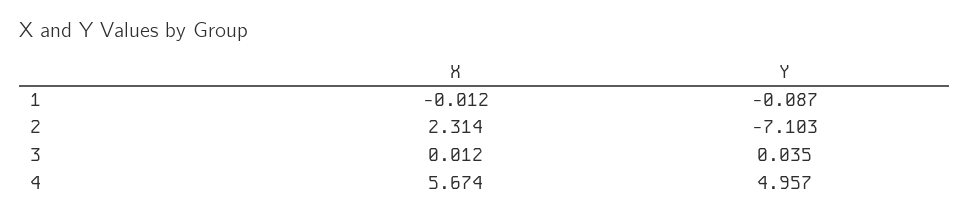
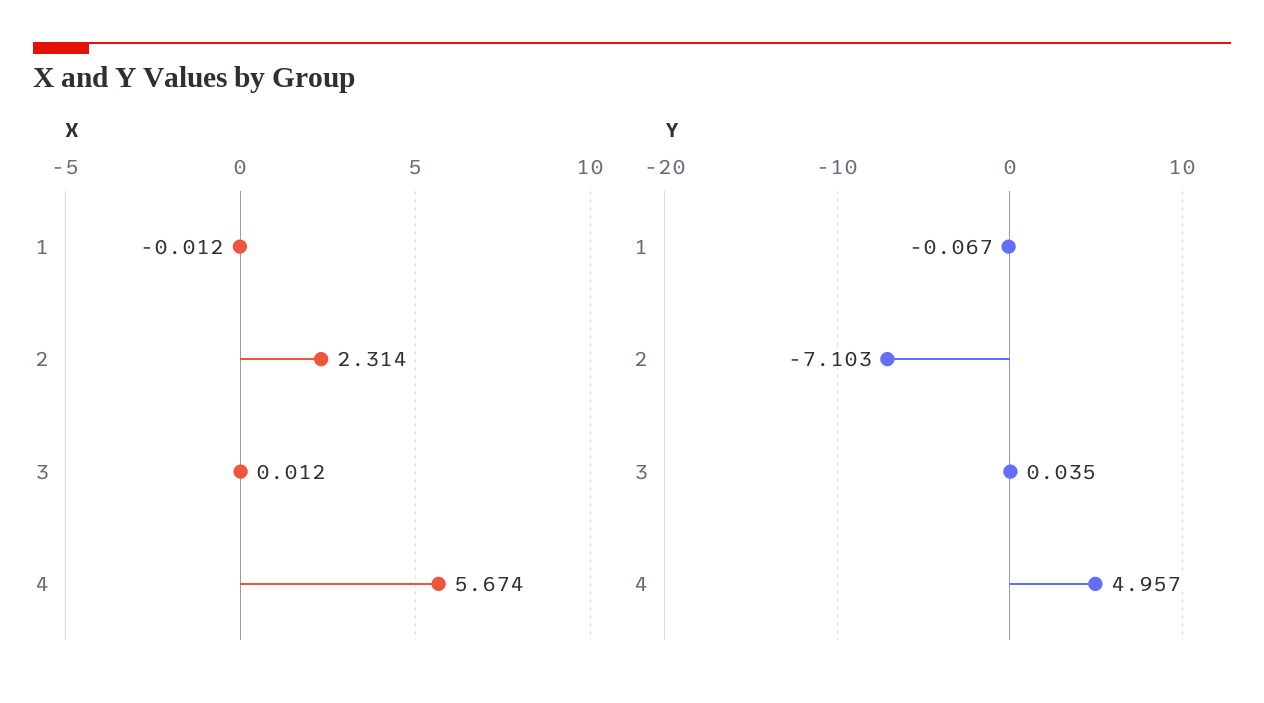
  {
    "X": {
      "1": -0.012,
      "2": 2.314,
      "3": 0.012,
      "4": 5.674
    },
    "Y": {
-     "1": -0.087,
+     "1": -0.067,
      "2": -7.103,
      "3": 0.035,
      "4": 4.957
    }
  }

